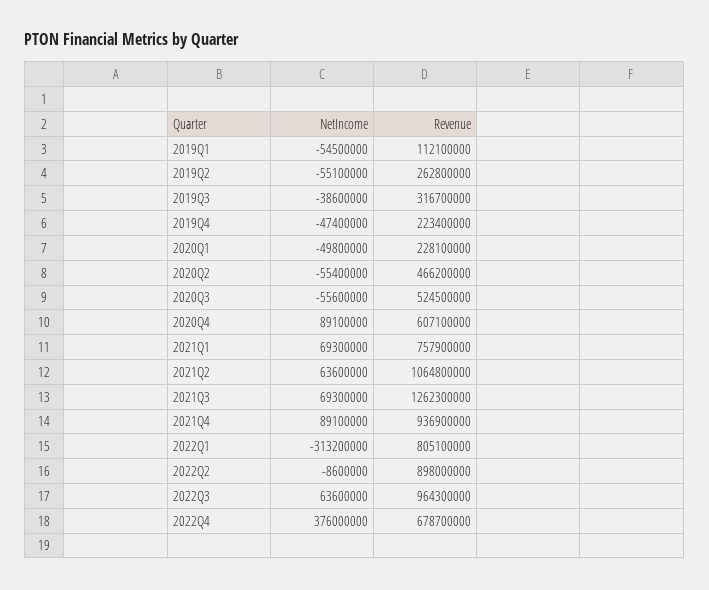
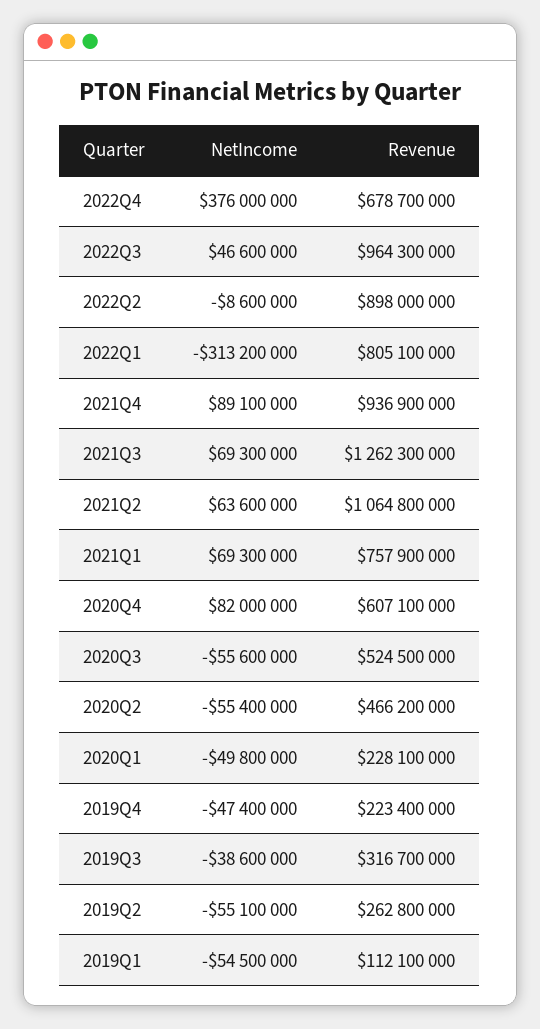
  {
    "NetIncome": {
      "2019Q1": -54500000,
      "2019Q2": -55100000,
      "2019Q3": -38600000,
      "2019Q4": -47400000,
      "2020Q1": -49800000,
      "2020Q2": -55400000,
      "2020Q3": -55600000,
-     "2020Q4": 89100000,
+     "2020Q4": 82000000,
      "2021Q1": 69300000,
      "2021Q2": 63600000,
      "2021Q3": 69300000,
      "2021Q4": 89100000,
      "2022Q1": -313200000,
      "2022Q2": -8600000,
-     "2022Q3": 63600000,
+     "2022Q3": 46600000,
      "2022Q4": 376000000
    },
    "Revenue": {
      "2019Q1": 112100000,
      "2019Q2": 262800000,
      "2019Q3": 316700000,
      "2019Q4": 223400000,
      "2020Q1": 228100000,
      "2020Q2": 466200000,
      "2020Q3": 524500000,
      "2020Q4": 607100000,
      "2021Q1": 757900000,
      "2021Q2": 1064800000,
      "2021Q3": 1262300000,
      "2021Q4": 936900000,
      "2022Q1": 805100000,
      "2022Q2": 898000000,
      "2022Q3": 964300000,
      "2022Q4": 678700000
    }
  }

